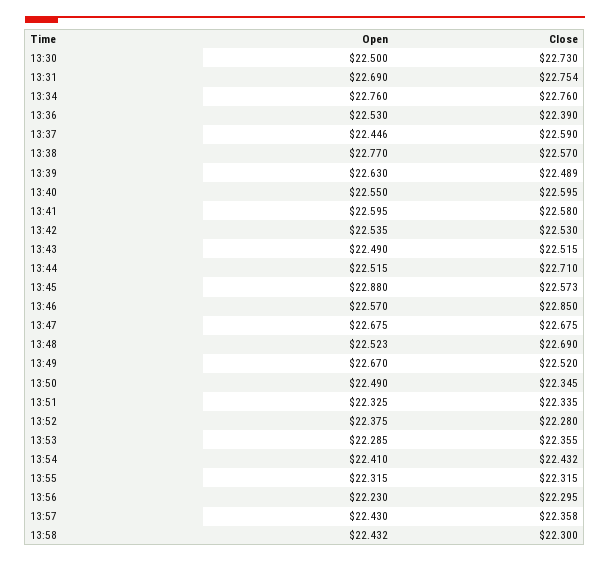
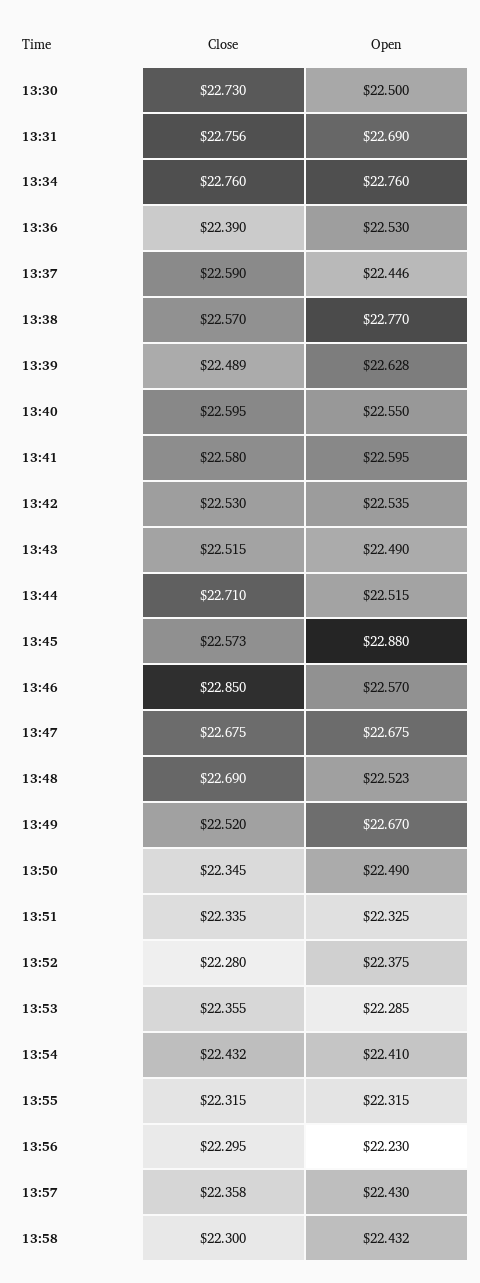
  {
    "Open": {
      "13:30": 22.5,
      "13:31": 22.69,
      "13:34": 22.76,
      "13:36": 22.53,
      "13:37": 22.446,
      "13:38": 22.77,
-     "13:39": 22.63,
+     "13:39": 22.628,
      "13:40": 22.55,
      "13:41": 22.595,
      "13:42": 22.535,
      "13:43": 22.49,
      "13:44": 22.515,
      "13:45": 22.88,
      "13:46": 22.57,
      "13:47": 22.675,
      "13:48": 22.523,
      "13:49": 22.67,
      "13:50": 22.49,
      "13:51": 22.325,
      "13:52": 22.375,
      "13:53": 22.285,
      "13:54": 22.41,
      "13:55": 22.315,
      "13:56": 22.23,
      "13:57": 22.43,
      "13:58": 22.432
    },
    "Close": {
      "13:30": 22.73,
-     "13:31": 22.754,
+     "13:31": 22.756,
      "13:34": 22.76,
      "13:36": 22.39,
      "13:37": 22.59,
      "13:38": 22.57,
      "13:39": 22.489,
      "13:40": 22.595,
      "13:41": 22.58,
      "13:42": 22.53,
      "13:43": 22.515,
      "13:44": 22.71,
      "13:45": 22.573,
      "13:46": 22.85,
      "13:47": 22.675,
      "13:48": 22.69,
      "13:49": 22.52,
      "13:50": 22.345,
      "13:51": 22.335,
      "13:52": 22.28,
      "13:53": 22.355,
      "13:54": 22.432,
      "13:55": 22.315,
      "13:56": 22.295,
      "13:57": 22.358,
      "13:58": 22.3
    }
  }

